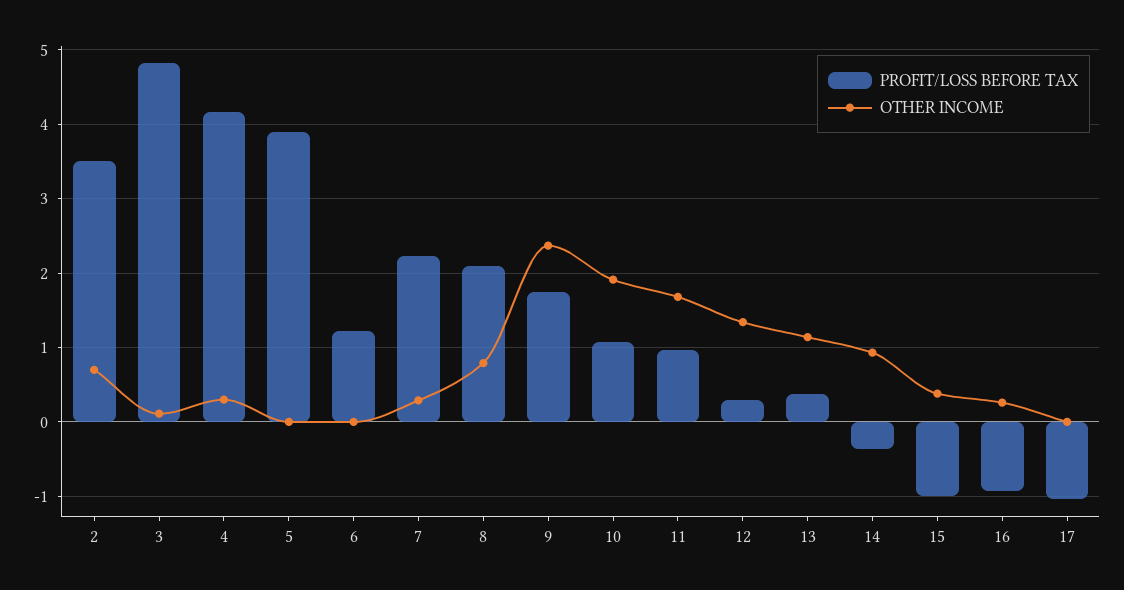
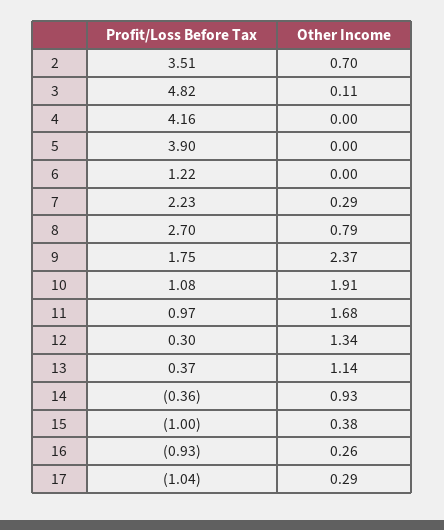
  {
    "PROFIT/LOSS BEFORE TAX": {
      "2": 3.51,
      "3": 4.82,
      "4": 4.16,
      "5": 3.9,
      "6": 1.22,
      "7": 2.23,
-     "8": 2.1,
+     "8": 2.7,
      "9": 1.75,
      "10": 1.08,
      "11": 0.97,
      "12": 0.3,
      "13": 0.37,
      "14": -0.36,
      "15": -1,
      "16": -0.93,
      "17": -1.04
    },
    "OTHER INCOME": {
      "2": 0.7,
      "3": 0.11,
-     "4": 0.3,
+     "4": 0,
      "5": 0,
      "6": 0,
      "7": 0.29,
      "8": 0.79,
      "9": 2.37,
      "10": 1.91,
      "11": 1.68,
      "12": 1.34,
      "13": 1.14,
      "14": 0.93,
      "15": 0.38,
      "16": 0.26,
-     "17": 0
+     "17": 0.29
    }
  }

